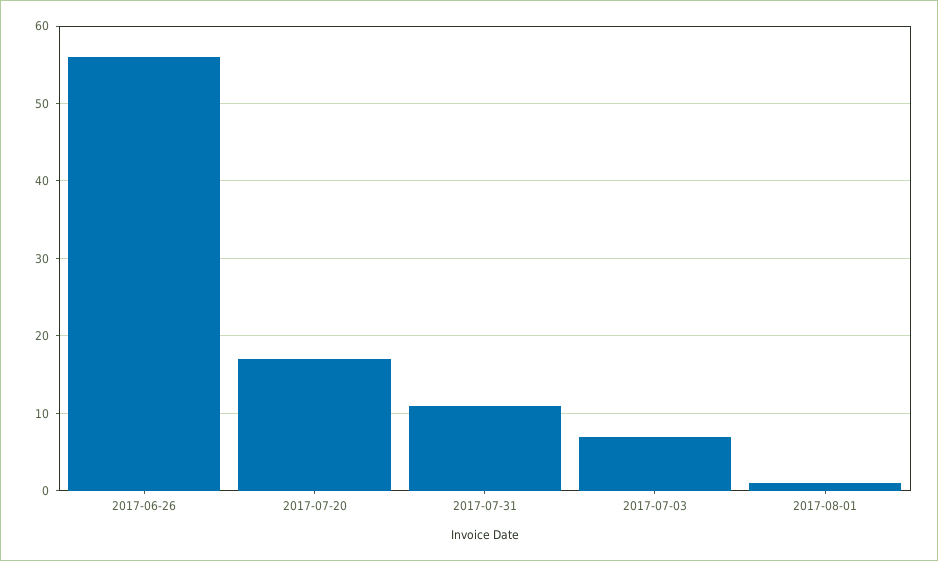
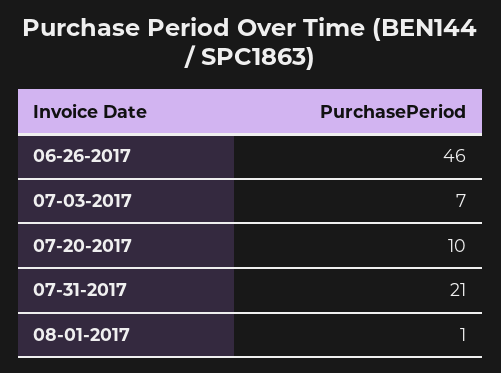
  {
-   "2017-06-26": 56,
+   "2017-06-26": 46,
-   "2017-07-20": 17,
+   "2017-07-20": 10,
-   "2017-07-31": 11,
+   "2017-07-31": 21,
    "2017-07-03": 7,
    "2017-08-01": 1
  }

